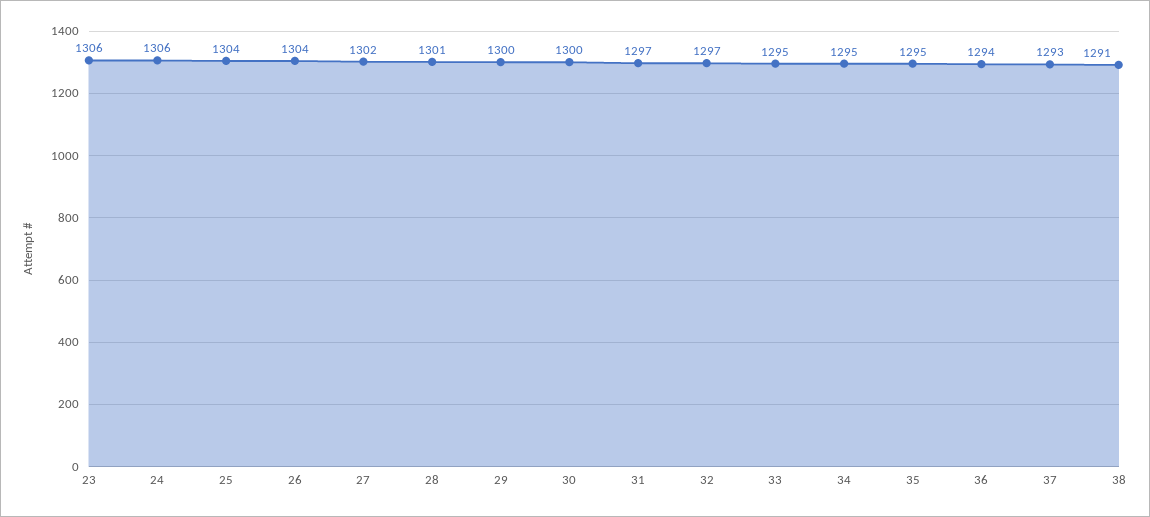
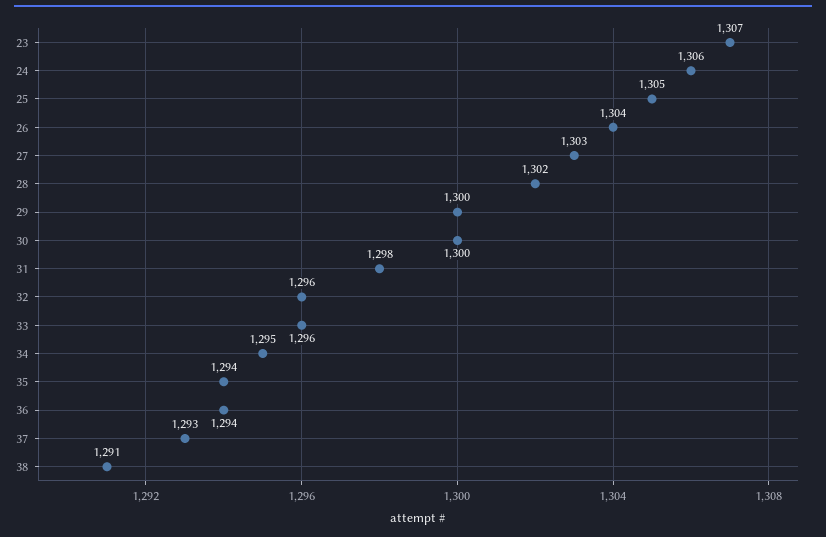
  {
-   "23": 1306,
+   "23": 1307,
    "24": 1306,
-   "25": 1304,
+   "25": 1305,
    "26": 1304,
-   "27": 1302,
+   "27": 1303,
-   "28": 1301,
+   "28": 1302,
    "29": 1300,
    "30": 1300,
-   "31": 1297,
+   "31": 1298,
-   "32": 1297,
+   "32": 1296,
-   "33": 1295,
+   "33": 1296,
    "34": 1295,
-   "35": 1295,
+   "35": 1294,
    "36": 1294,
    "37": 1293,
    "38": 1291
  }

